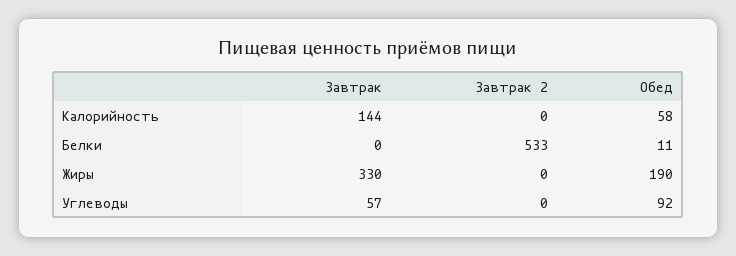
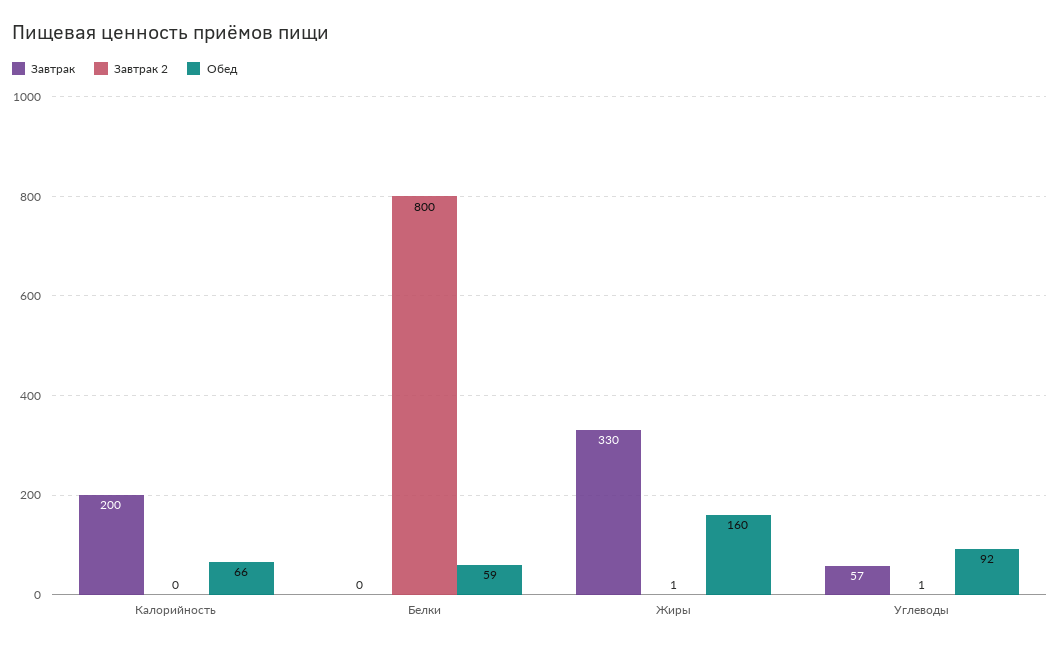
  {
    "Завтрак": {
-     "Калорийность": 144,
+     "Калорийность": 200,
      "Белки": 0,
      "Жиры": 330,
      "Углеводы": 57
    },
    "Завтрак 2": {
      "Калорийность": 0,
-     "Белки": 533,
+     "Белки": 800,
-     "Жиры": 0,
+     "Жиры": 1,
-     "Углеводы": 0
+     "Углеводы": 1
    },
    "Обед": {
-     "Калорийность": 58,
+     "Калорийность": 66,
-     "Белки": 11,
+     "Белки": 59,
-     "Жиры": 190,
+     "Жиры": 160,
      "Углеводы": 92
    }
  }

